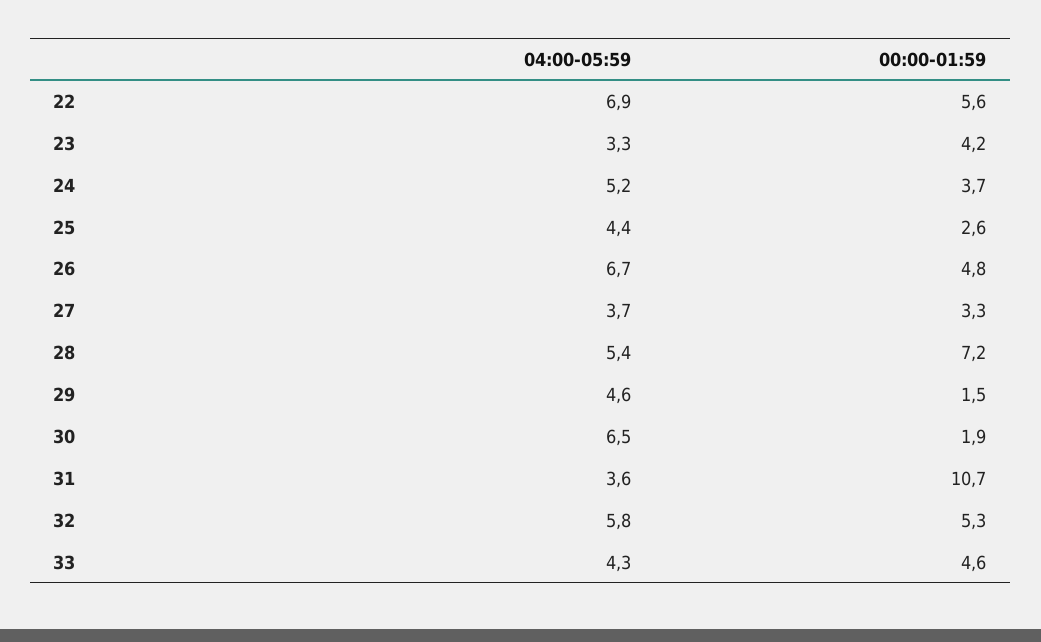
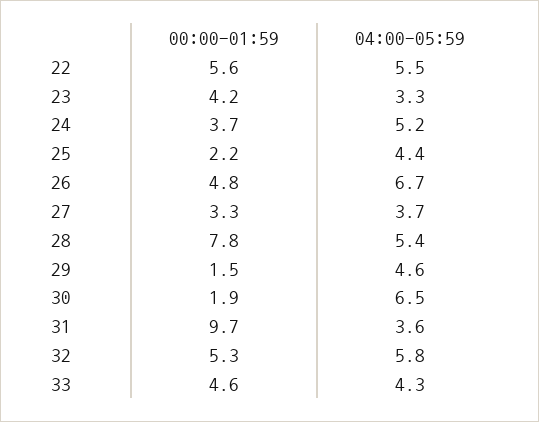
  {
    "04:00-05:59": {
-     "22": 6.9,
+     "22": 5.5,
      "23": 3.3,
      "24": 5.2,
      "25": 4.4,
      "26": 6.7,
      "27": 3.7,
      "28": 5.4,
      "29": 4.6,
      "30": 6.5,
      "31": 3.6,
      "32": 5.8,
      "33": 4.3
    },
    "00:00-01:59": {
      "22": 5.6,
      "23": 4.2,
      "24": 3.7,
-     "25": 2.6,
+     "25": 2.2,
      "26": 4.8,
      "27": 3.3,
-     "28": 7.2,
+     "28": 7.8,
      "29": 1.5,
      "30": 1.9,
-     "31": 10.7,
+     "31": 9.7,
      "32": 5.3,
      "33": 4.6
    }
  }

